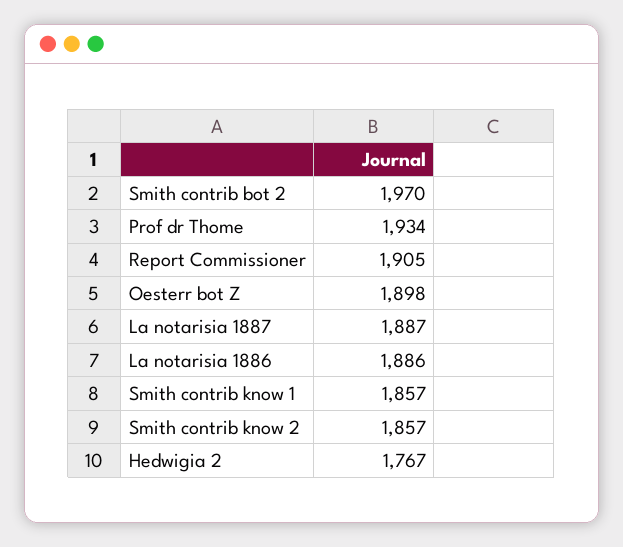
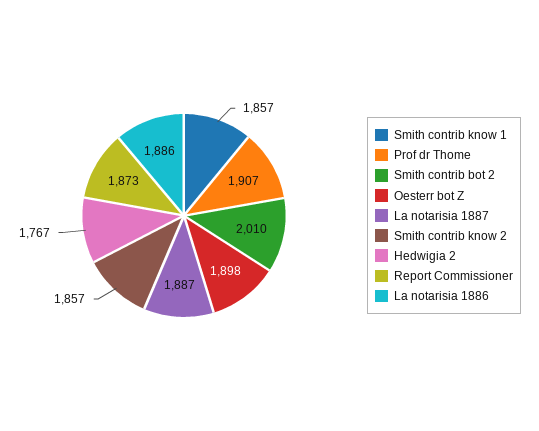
  {
-   "Smith contrib bot 2": 1970,
+   "Smith contrib bot 2": 2010,
-   "Prof dr Thome": 1934,
+   "Prof dr Thome": 1907,
-   "Report Commissioner": 1905,
+   "Report Commissioner": 1873,
    "Oesterr bot Z": 1898,
    "La notarisia 1887": 1887,
    "La notarisia 1886": 1886,
    "Smith contrib know 1": 1857,
    "Smith contrib know 2": 1857,
    "Hedwigia 2": 1767
  }

